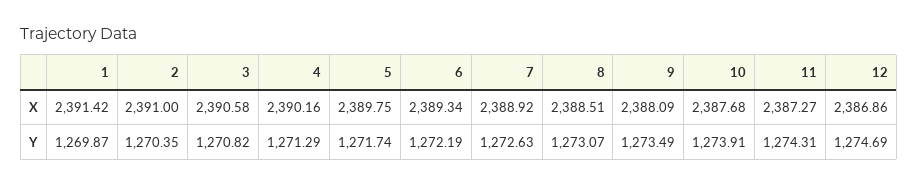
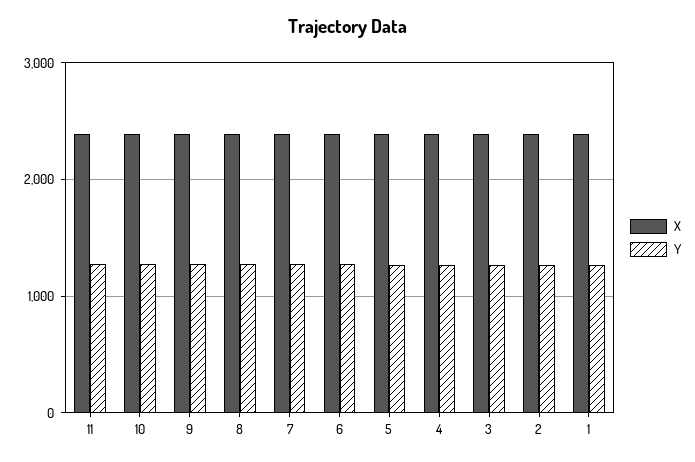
  {
    "X": {
      "1": 2391.42,
      "2": 2391,
      "3": 2390.58,
      "4": 2390.16,
      "5": 2389.75,
      "6": 2389.34,
      "7": 2388.92,
      "8": 2388.51,
      "9": 2388.09,
      "10": 2387.68,
-     "11": 2387.27,
+     "11": 2387.27
-     "12": 2386.86
    },
    "Y": {
      "1": 1269.87,
      "2": 1270.35,
      "3": 1270.82,
      "4": 1271.29,
      "5": 1271.74,
      "6": 1272.19,
      "7": 1272.63,
      "8": 1273.07,
      "9": 1273.49,
      "10": 1273.91,
-     "11": 1274.31,
+     "11": 1274.31
-     "12": 1274.69
    }
  }

